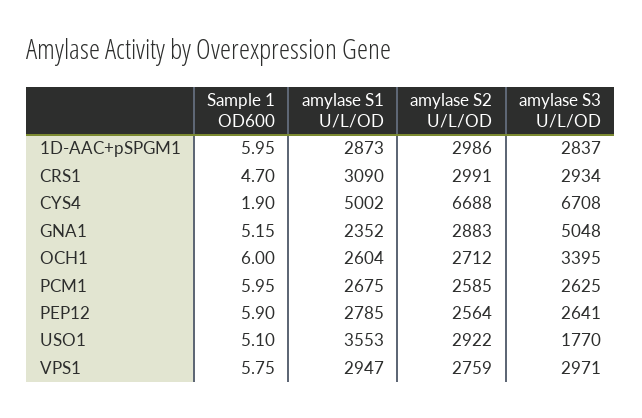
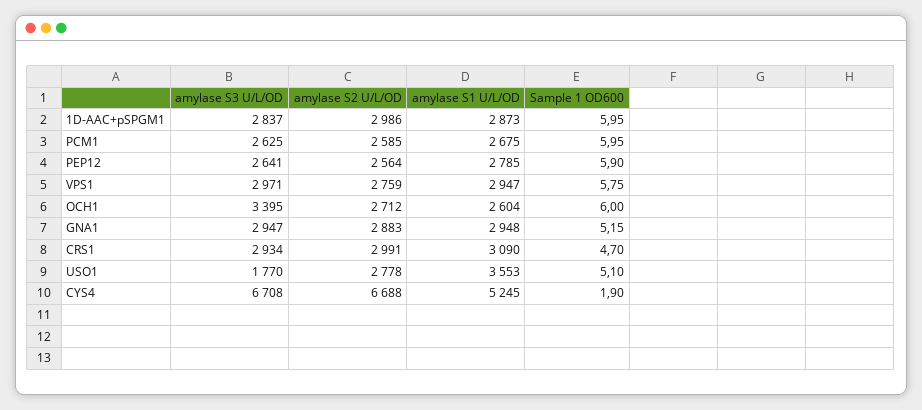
  {
    "Sample 1 OD600": {
      "1D-AAC+pSPGM1": 5.95,
      "CRS1": 4.7,
      "CYS4": 1.9,
      "GNA1": 5.15,
      "OCH1": 6,
      "PCM1": 5.95,
      "PEP12": 5.9,
      "USO1": 5.1,
      "VPS1": 5.75
    },
    "amylase S1 U/L/OD": {
      "1D-AAC+pSPGM1": 2873,
      "CRS1": 3090,
-     "CYS4": 5002,
+     "CYS4": 5245,
-     "GNA1": 2352,
+     "GNA1": 2948,
      "OCH1": 2604,
      "PCM1": 2675,
      "PEP12": 2785,
      "USO1": 3553,
      "VPS1": 2947
    },
    "amylase S2 U/L/OD": {
      "1D-AAC+pSPGM1": 2986,
      "CRS1": 2991,
      "CYS4": 6688,
      "GNA1": 2883,
      "OCH1": 2712,
      "PCM1": 2585,
      "PEP12": 2564,
-     "USO1": 2922,
+     "USO1": 2778,
      "VPS1": 2759
    },
    "amylase S3 U/L/OD": {
      "1D-AAC+pSPGM1": 2837,
      "CRS1": 2934,
      "CYS4": 6708,
-     "GNA1": 5048,
+     "GNA1": 2947,
      "OCH1": 3395,
      "PCM1": 2625,
      "PEP12": 2641,
      "USO1": 1770,
      "VPS1": 2971
    }
  }

